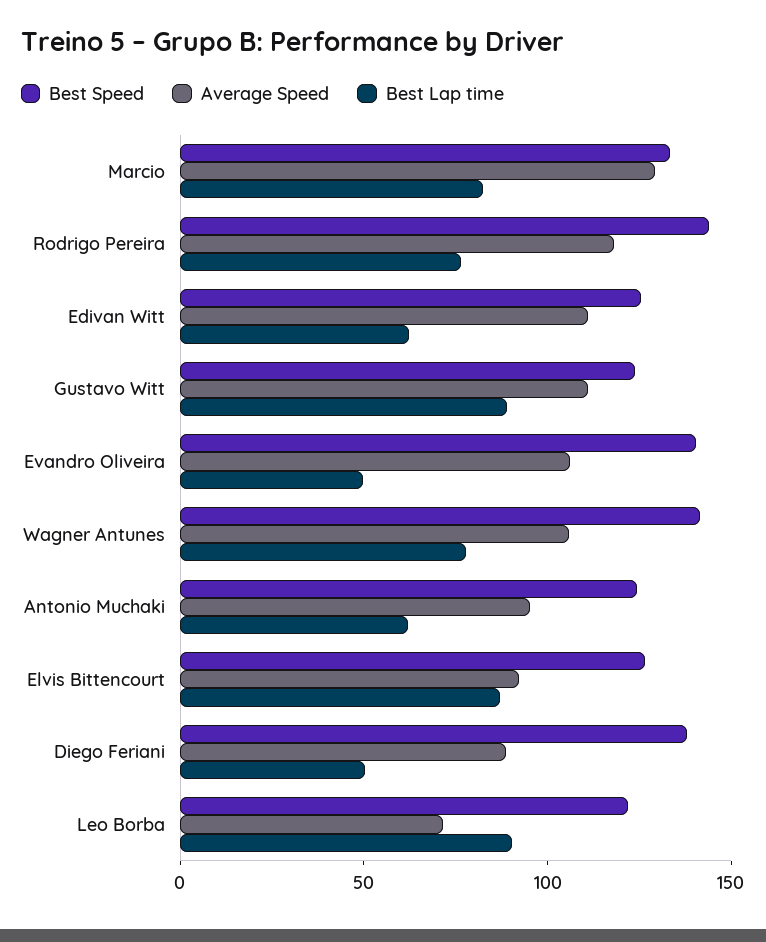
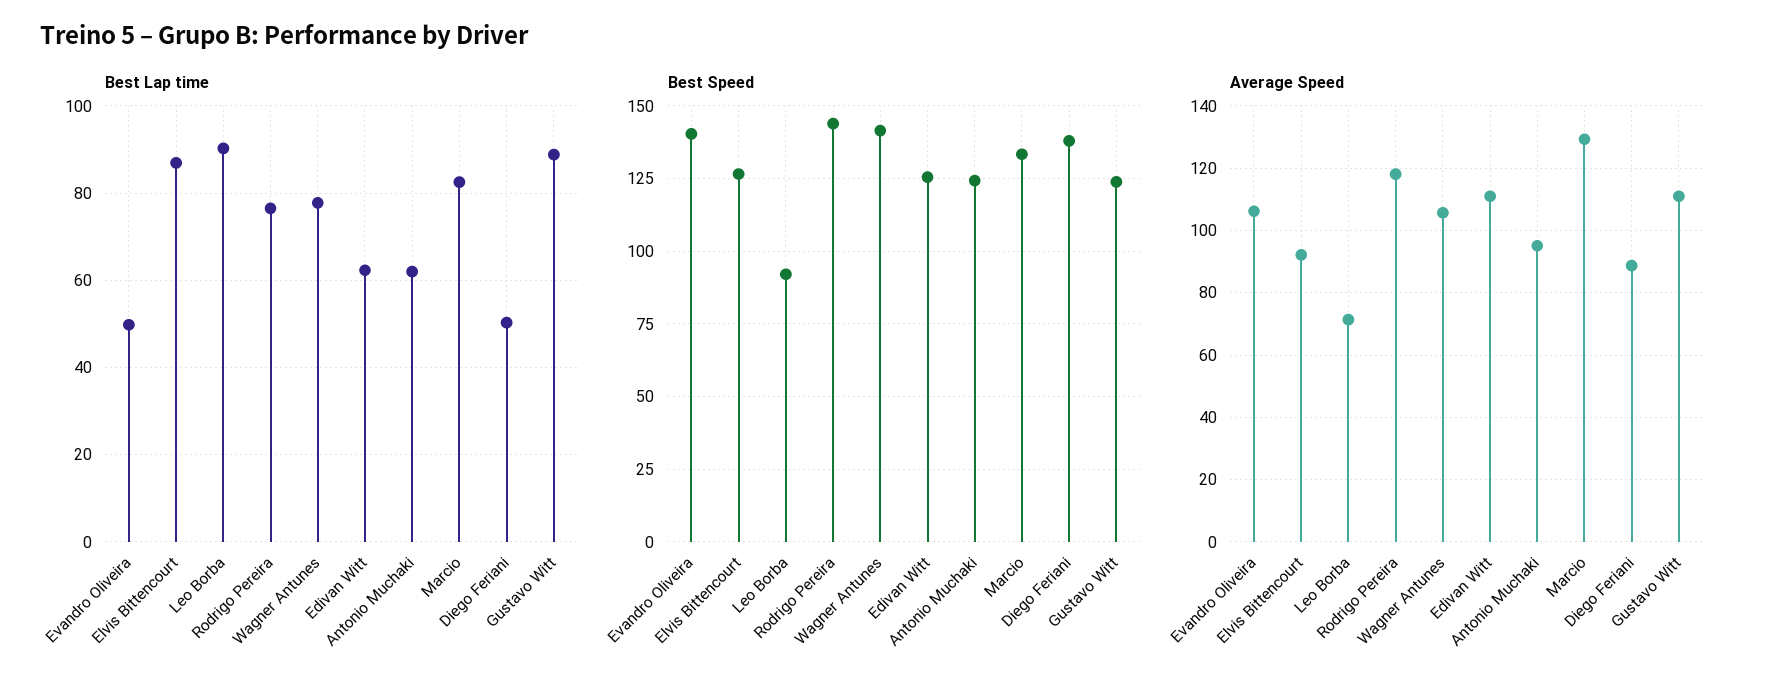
  {
    "Best Speed": {
      "Marcio": 132.5,
      "Rodrigo Pereira": 145,
      "Edivan Witt": 125,
      "Gustavo Witt": 125,
      "Evandro Oliveira": 140,
      "Wagner Antunes": 142.5,
      "Antonio Muchaki": 125,
      "Elvis Bittencourt": 127.5,
      "Diego Feriani": 137.5,
-     "Leo Borba": 120
+     "Leo Borba": 92.5
    },
    "Average Speed": {
      "Marcio": 130,
      "Rodrigo Pereira": 118,
      "Edivan Witt": 112,
      "Gustavo Witt": 112,
      "Evandro Oliveira": 106,
      "Wagner Antunes": 106,
      "Antonio Muchaki": 96,
      "Elvis Bittencourt": 92,
      "Diego Feriani": 88,
      "Leo Borba": 72
    },
    "Best Lap time": {
      "Marcio": 82,
      "Rodrigo Pereira": 76,
      "Edivan Witt": 62,
      "Gustavo Witt": 88,
      "Evandro Oliveira": 50,
      "Wagner Antunes": 78,
      "Antonio Muchaki": 62,
      "Elvis Bittencourt": 86,
      "Diego Feriani": 50,
      "Leo Borba": 90
    }
  }

